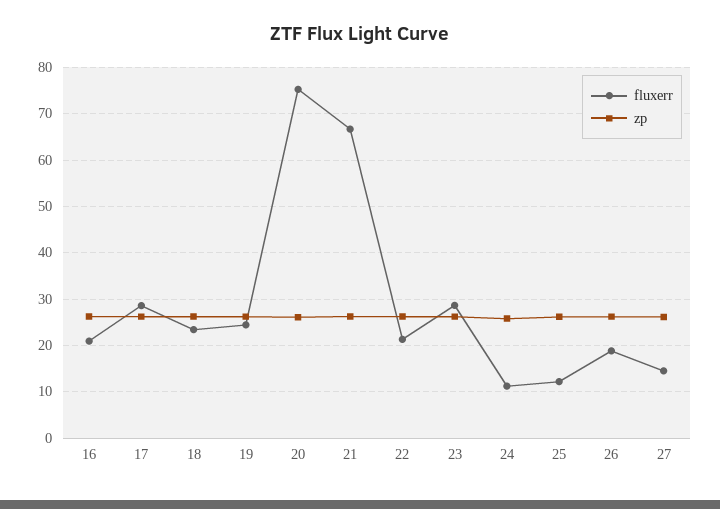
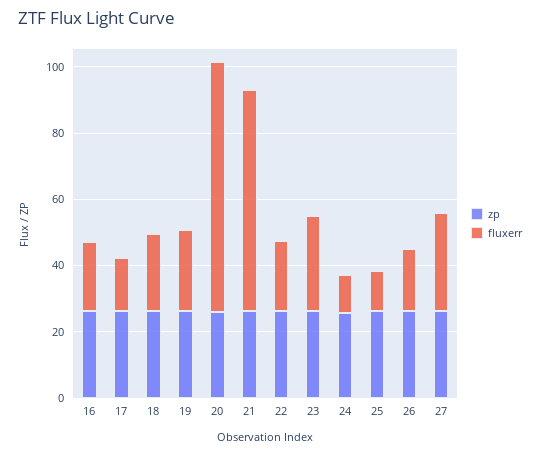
  {
    "fluxerr": {
      "16": 20,
-     "17": 28,
+     "17": 15,
      "18": 24,
      "19": 24,
      "20": 76,
      "21": 66,
      "22": 22,
      "23": 28,
      "24": 12,
      "25": 12,
      "26": 18,
-     "27": 14
+     "27": 30
    },
    "zp": {
      "16": 26,
      "17": 26,
      "18": 26,
      "19": 26,
      "20": 26,
      "21": 26,
      "22": 26,
      "23": 26,
      "24": 26,
      "25": 26,
      "26": 26,
      "27": 26
    }
  }

